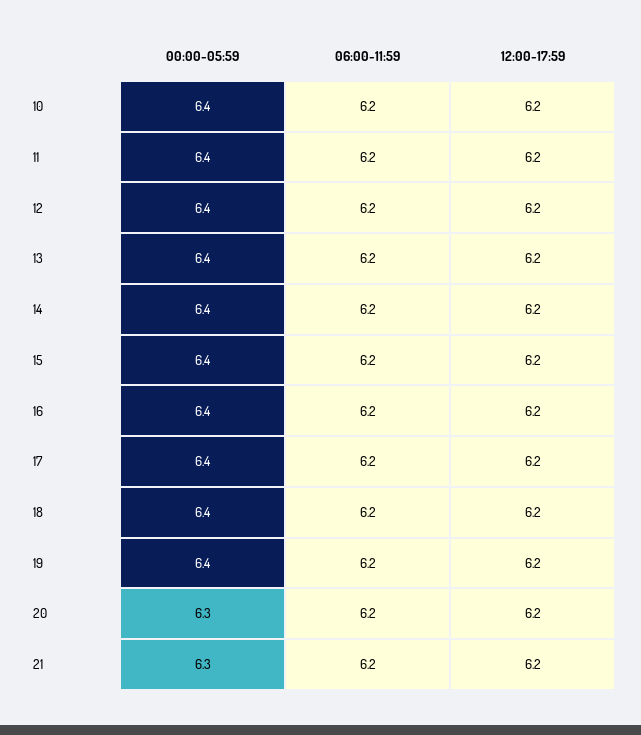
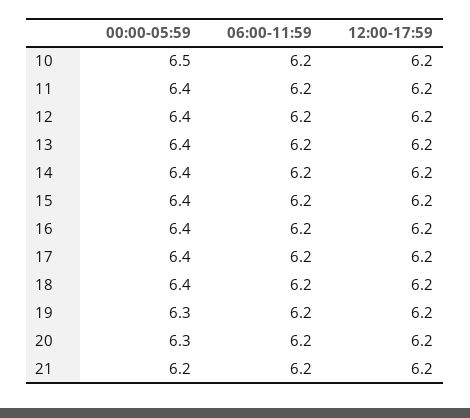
  {
    "00:00-05:59": {
-     "10": 6.4,
+     "10": 6.5,
      "11": 6.4,
      "12": 6.4,
      "13": 6.4,
      "14": 6.4,
      "15": 6.4,
      "16": 6.4,
      "17": 6.4,
      "18": 6.4,
-     "19": 6.4,
+     "19": 6.3,
      "20": 6.3,
-     "21": 6.3
+     "21": 6.2
    },
    "06:00-11:59": {
      "10": 6.2,
      "11": 6.2,
      "12": 6.2,
      "13": 6.2,
      "14": 6.2,
      "15": 6.2,
      "16": 6.2,
      "17": 6.2,
      "18": 6.2,
      "19": 6.2,
      "20": 6.2,
      "21": 6.2
    },
    "12:00-17:59": {
      "10": 6.2,
      "11": 6.2,
      "12": 6.2,
      "13": 6.2,
      "14": 6.2,
      "15": 6.2,
      "16": 6.2,
      "17": 6.2,
      "18": 6.2,
      "19": 6.2,
      "20": 6.2,
      "21": 6.2
    }
  }

